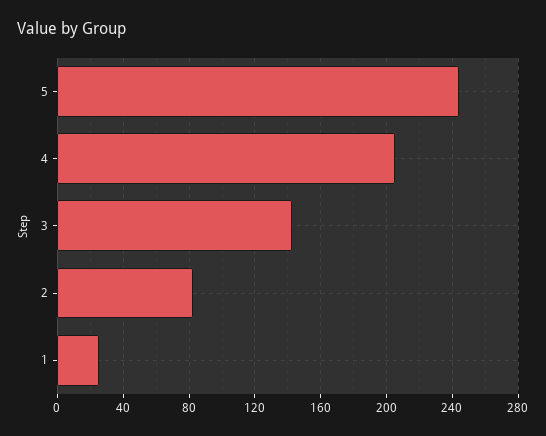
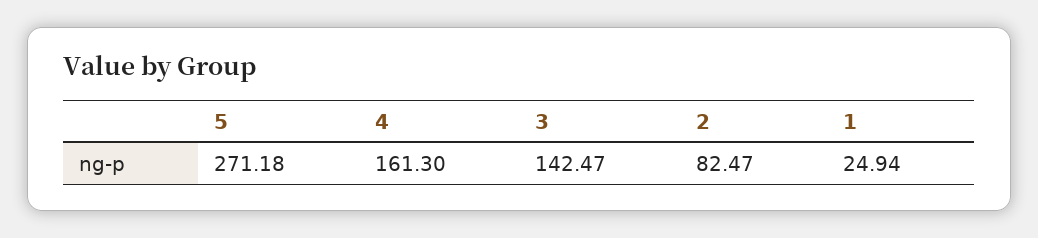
  {
-   "5": 245,
+   "5": 271.18,
-   "4": 205,
+   "4": 161.3,
    "3": 142.47,
    "2": 82.47,
    "1": 24.94
  }

